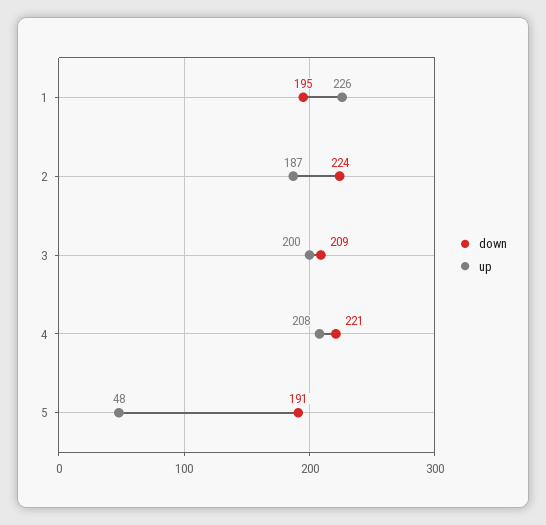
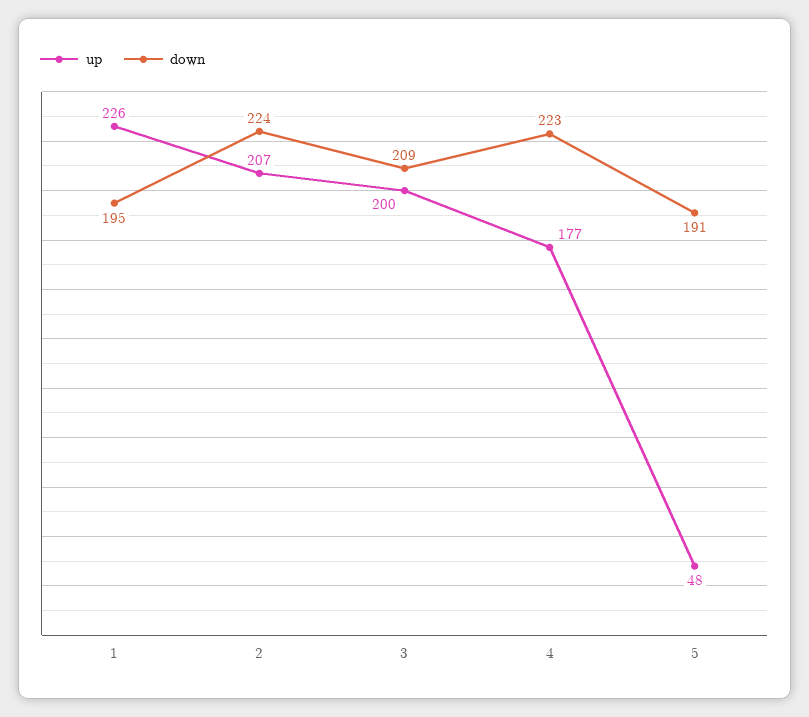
  {
    "down": {
      "1": 195,
      "2": 224,
      "3": 209,
-     "4": 221,
+     "4": 223,
      "5": 191
    },
    "up": {
      "1": 226,
-     "2": 187,
+     "2": 207,
      "3": 200,
-     "4": 208,
+     "4": 177,
      "5": 48
    }
  }

